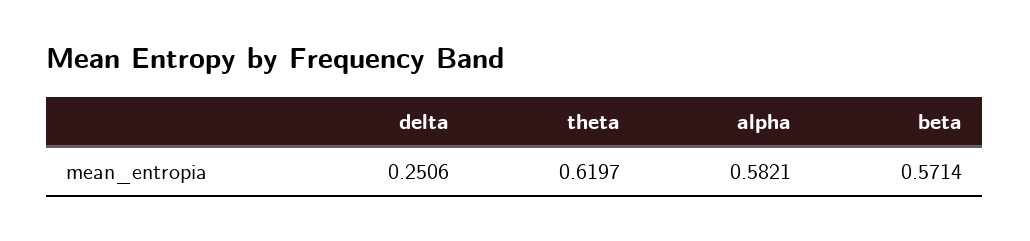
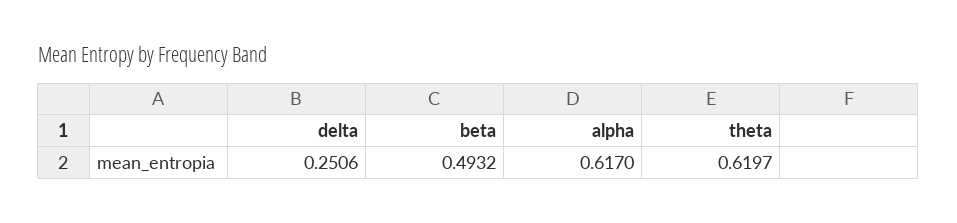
  {
    "delta": 0.2506,
    "theta": 0.6197,
-   "alpha": 0.5821,
+   "alpha": 0.617,
-   "beta": 0.5714
+   "beta": 0.4932
  }

